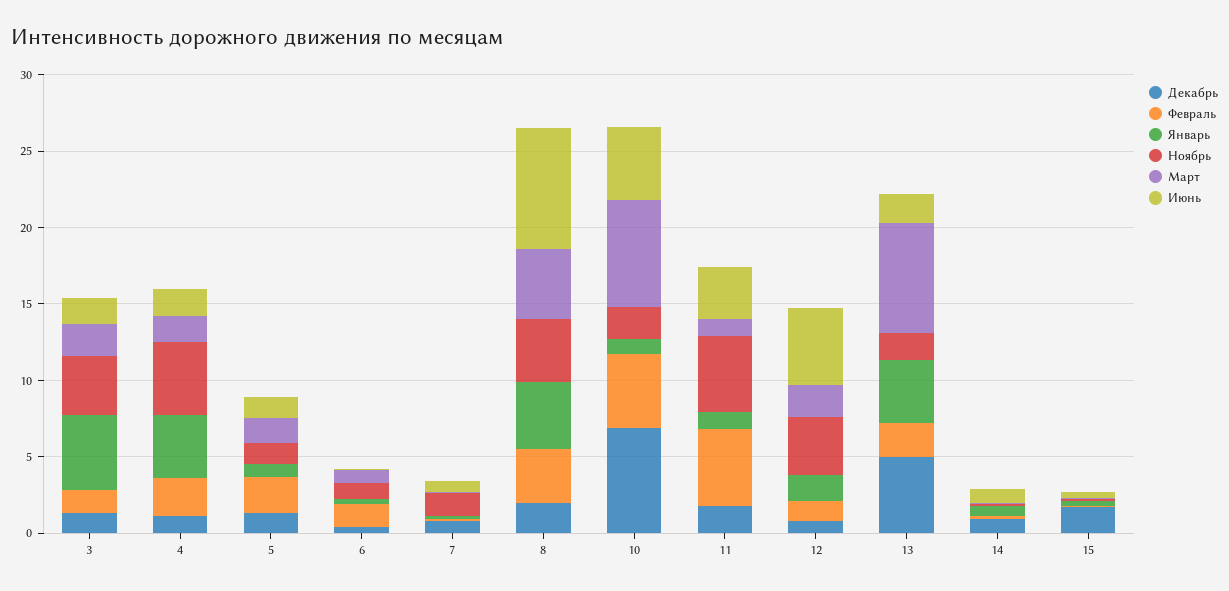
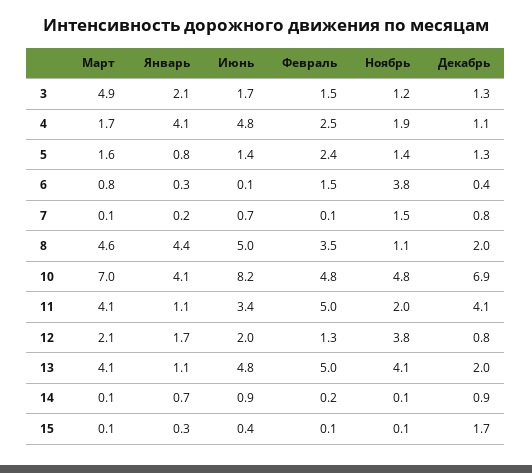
  {
    "Декабрь": {
      "3": 1.3,
      "4": 1.1,
      "5": 1.3,
      "6": 0.4,
      "7": 0.8,
      "8": 2,
      "10": 6.9,
-     "11": 2,
+     "11": 4.1,
      "12": 0.8,
-     "13": 5,
+     "13": 2,
      "14": 0.9,
      "15": 1.7
    },
    "Февраль": {
      "3": 1.5,
      "4": 2.5,
      "5": 2.4,
      "6": 1.5,
      "7": 0.1,
      "8": 3.5,
      "10": 4.8,
      "11": 5,
      "12": 1.3,
-     "13": 2,
+     "13": 5,
      "14": 0.2,
      "15": 0.1
    },
    "Январь": {
-     "3": 5,
+     "3": 2.1,
      "4": 4.1,
      "5": 0.8,
      "6": 0.3,
      "7": 0.2,
      "8": 4.4,
-     "10": 1,
+     "10": 4.1,
      "11": 1.1,
      "12": 1.7,
-     "13": 4,
+     "13": 1.1,
      "14": 0.7,
      "15": 0.3
    },
    "Ноябрь": {
-     "3": 4,
+     "3": 1.2,
-     "4": 5,
+     "4": 1.9,
      "5": 1.4,
-     "6": 1,
+     "6": 3.8,
      "7": 1.5,
-     "8": 4,
+     "8": 1.1,
-     "10": 2,
+     "10": 4.8,
-     "11": 5,
+     "11": 2,
      "12": 3.8,
-     "13": 2,
+     "13": 4.1,
      "14": 0.1,
      "15": 0.1
    },
    "Март": {
-     "3": 2,
+     "3": 4.9,
      "4": 1.7,
      "5": 1.6,
      "6": 0.8,
      "7": 0.1,
      "8": 4.6,
      "10": 7,
-     "11": 1,
+     "11": 4.1,
      "12": 2.1,
-     "13": 7,
+     "13": 4.1,
      "14": 0.1,
      "15": 0.1
    },
    "Июнь": {
      "3": 1.7,
-     "4": 2,
+     "4": 4.8,
      "5": 1.4,
      "6": 0.1,
      "7": 0.7,
-     "8": 8,
+     "8": 5,
-     "10": 5,
+     "10": 8.2,
      "11": 3.4,
-     "12": 5,
+     "12": 2,
-     "13": 2,
+     "13": 4.8,
      "14": 0.9,
      "15": 0.4
    }
  }

